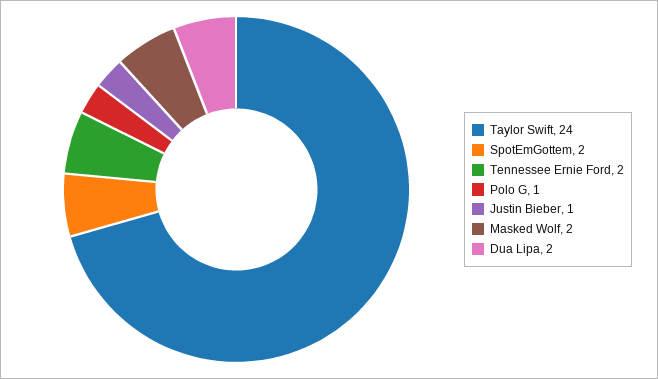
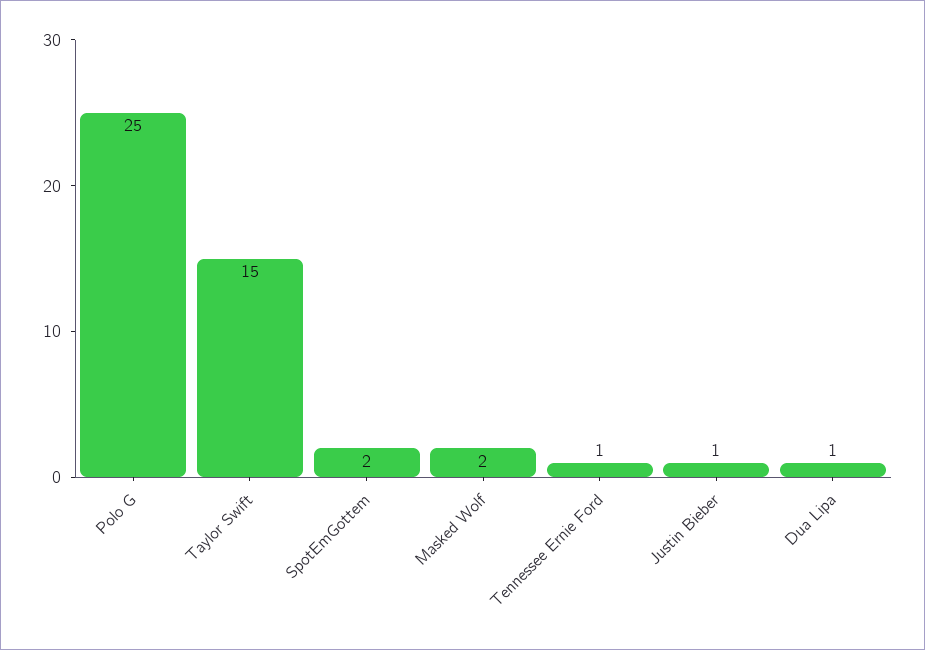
  {
-   "Taylor Swift": 24,
+   "Taylor Swift": 15,
    "SpotEmGottem": 2,
-   "Tennessee Ernie Ford": 2,
+   "Tennessee Ernie Ford": 1,
-   "Polo G": 1,
+   "Polo G": 25,
    "Justin Bieber": 1,
    "Masked Wolf": 2,
-   "Dua Lipa": 2
+   "Dua Lipa": 1
  }

